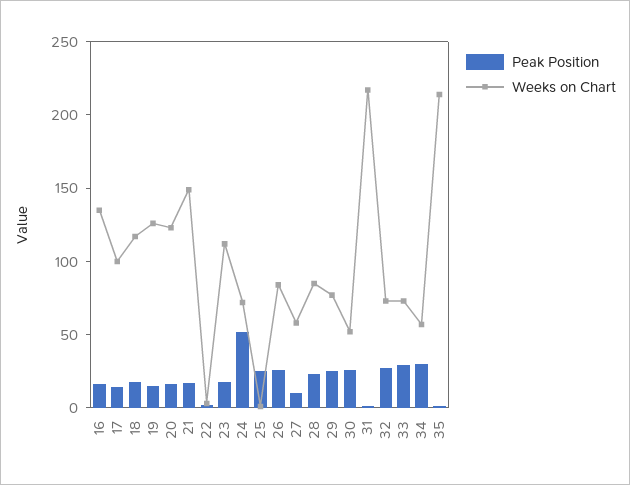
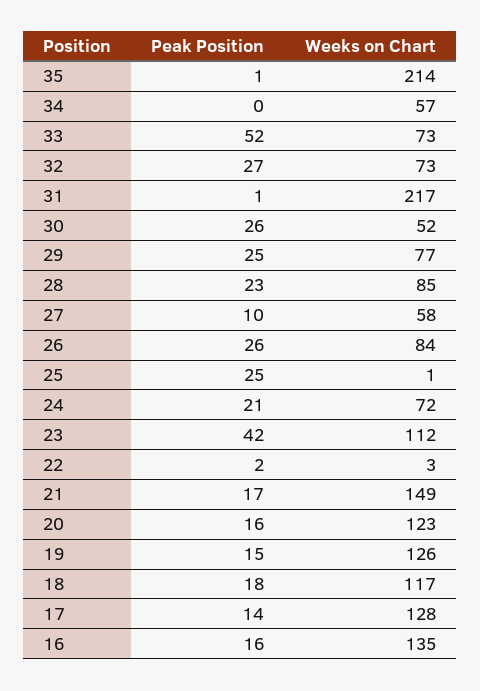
  {
    "Peak Position": {
      "16": 16,
      "17": 14,
      "18": 18,
      "19": 15,
      "20": 16,
      "21": 17,
      "22": 2,
-     "23": 20,
+     "23": 42,
-     "24": 50,
+     "24": 21,
      "25": 25,
      "26": 26,
      "27": 10,
      "28": 23,
      "29": 25,
      "30": 26,
      "31": 1,
      "32": 27,
-     "33": 30,
+     "33": 52,
-     "34": 30,
+     "34": 0,
      "35": 1
    },
    "Weeks on Chart": {
      "16": 135,
-     "17": 100,
+     "17": 128,
      "18": 117,
      "19": 126,
      "20": 123,
      "21": 149,
      "22": 3,
      "23": 112,
      "24": 72,
      "25": 1,
      "26": 84,
      "27": 58,
      "28": 85,
      "29": 77,
      "30": 52,
      "31": 217,
      "32": 73,
      "33": 73,
      "34": 57,
      "35": 214
    }
  }

